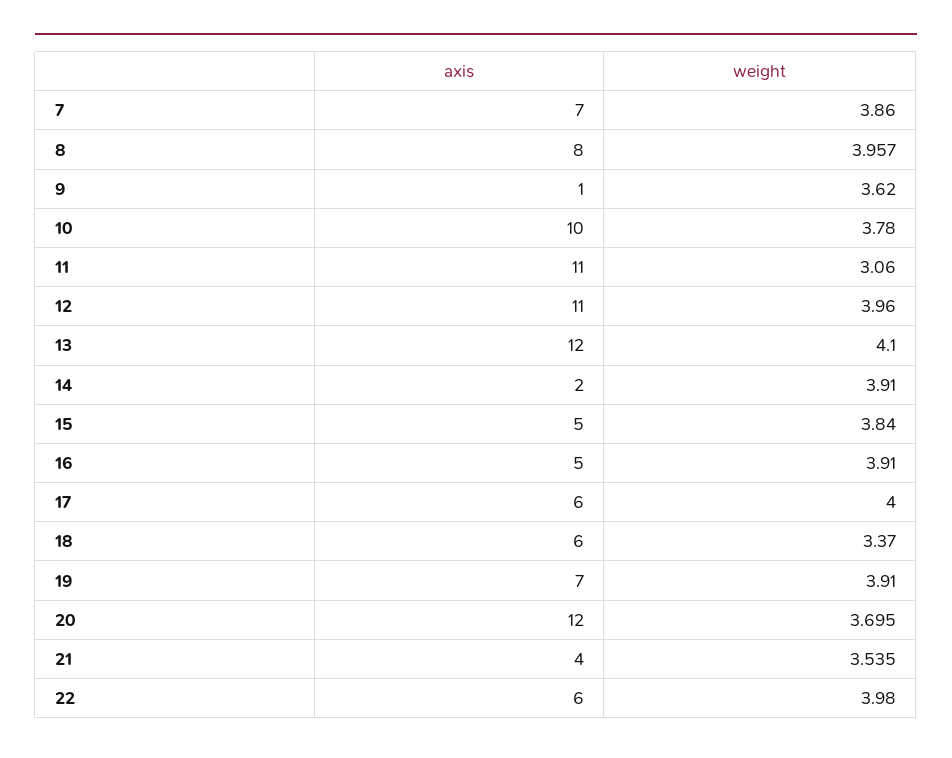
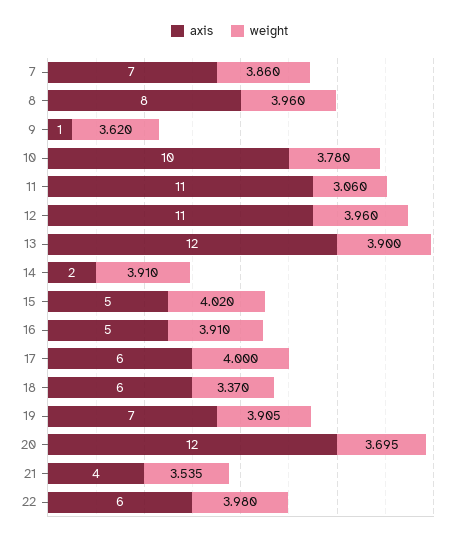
  {
    "axis": {
      "7": 7,
      "8": 8,
      "9": 1,
      "10": 10,
      "11": 11,
      "12": 11,
      "13": 12,
      "14": 2,
      "15": 5,
      "16": 5,
      "17": 6,
      "18": 6,
      "19": 7,
      "20": 12,
      "21": 4,
      "22": 6
    },
    "weight": {
      "7": 3.86,
-     "8": 3.957,
+     "8": 3.96,
      "9": 3.62,
      "10": 3.78,
      "11": 3.06,
      "12": 3.96,
-     "13": 4.1,
+     "13": 3.9,
      "14": 3.91,
-     "15": 3.84,
+     "15": 4.02,
      "16": 3.91,
      "17": 4,
      "18": 3.37,
-     "19": 3.91,
+     "19": 3.905,
      "20": 3.695,
      "21": 3.535,
      "22": 3.98
    }
  }

